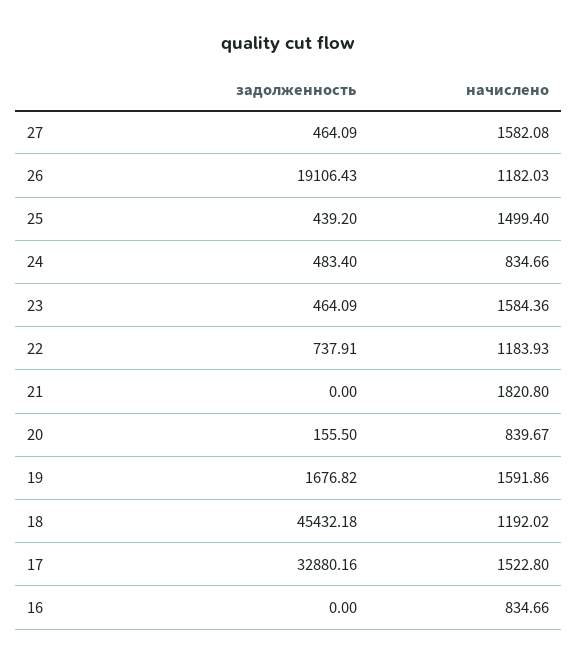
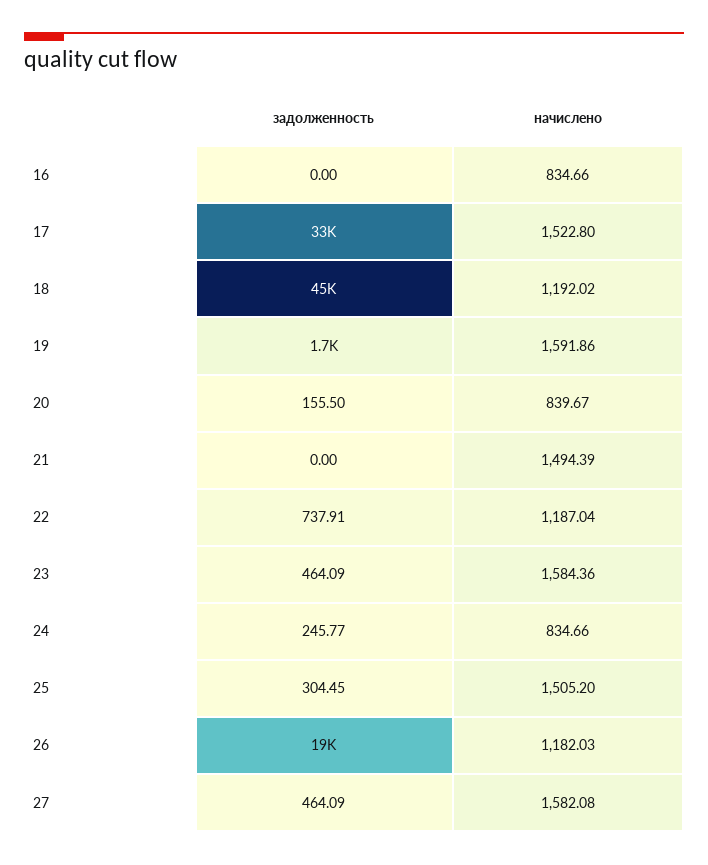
  {
    "задолженность": {
      "27": 464.09,
      "26": 19106.43,
-     "25": 439.2,
+     "25": 304.45,
-     "24": 483.4,
+     "24": 245.77,
      "23": 464.09,
      "22": 737.91,
      "21": 0,
      "20": 155.5,
      "19": 1676.82,
      "18": 45432.18,
      "17": 32880.16,
      "16": 0
    },
    "начислено": {
      "27": 1582.08,
      "26": 1182.03,
-     "25": 1499.4,
+     "25": 1505.2,
      "24": 834.66,
      "23": 1584.36,
-     "22": 1183.93,
+     "22": 1187.04,
-     "21": 1820.8,
+     "21": 1494.39,
      "20": 839.67,
      "19": 1591.86,
      "18": 1192.02,
      "17": 1522.8,
      "16": 834.66
    }
  }

